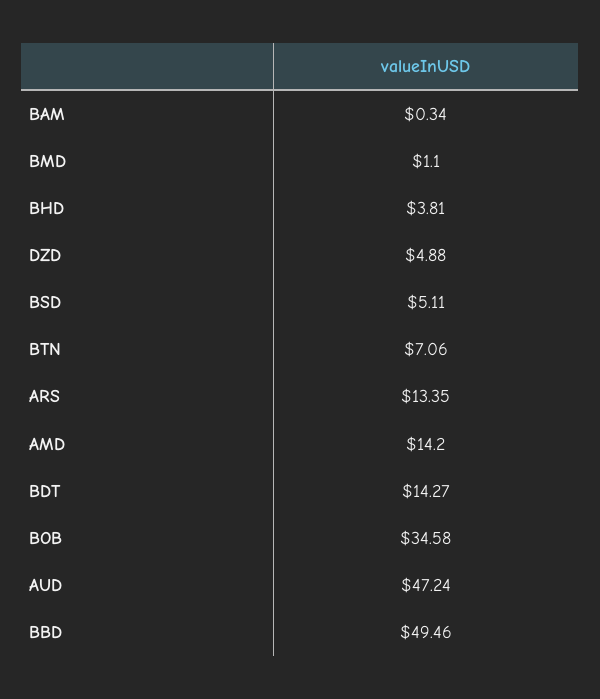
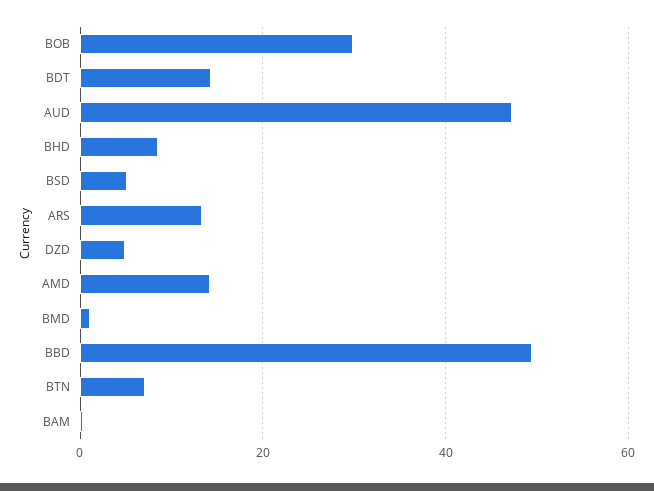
  {
    "BAM": 0.34,
    "BMD": 1.1,
-   "BHD": 3.81,
+   "BHD": 8,
    "DZD": 4.88,
    "BSD": 5.11,
    "BTN": 7.06,
    "ARS": 13.35,
    "AMD": 14.2,
    "BDT": 14.27,
-   "BOB": 34.58,
+   "BOB": 30,
    "AUD": 47.24,
    "BBD": 49.46
  }

